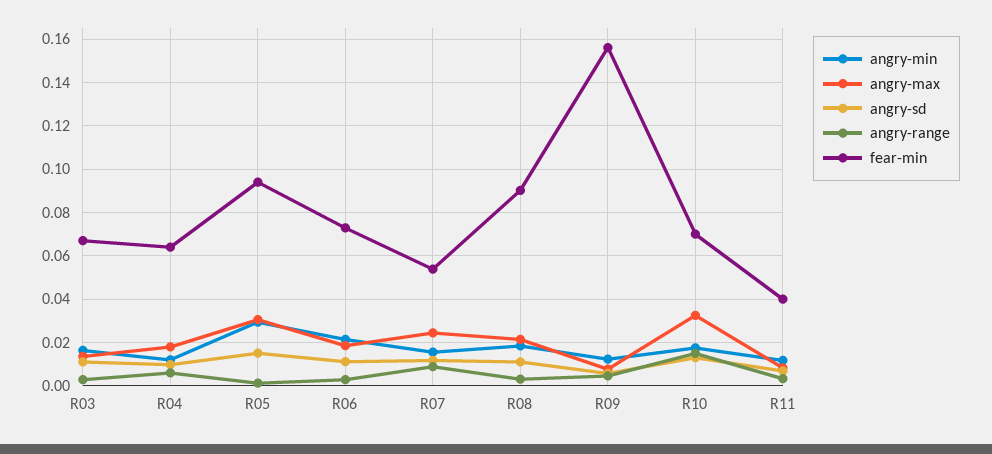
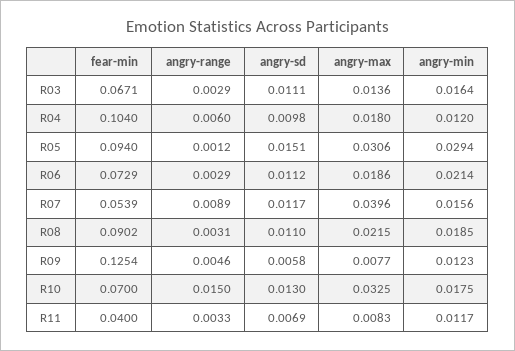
  {
    "angry-min": {
      "R03": 0.0164,
      "R04": 0.012,
      "R05": 0.0294,
      "R06": 0.0214,
      "R07": 0.0156,
      "R08": 0.0185,
      "R09": 0.0123,
      "R10": 0.0175,
      "R11": 0.0117
    },
    "angry-max": {
      "R03": 0.0136,
      "R04": 0.018,
      "R05": 0.0306,
      "R06": 0.0186,
-     "R07": 0.025,
+     "R07": 0.0396,
      "R08": 0.0215,
      "R09": 0.0077,
      "R10": 0.0325,
      "R11": 0.0083
    },
    "angry-sd": {
      "R03": 0.0111,
      "R04": 0.0098,
      "R05": 0.0151,
      "R06": 0.0112,
      "R07": 0.0117,
      "R08": 0.011,
      "R09": 0.0058,
      "R10": 0.013,
      "R11": 0.0069
    },
    "angry-range": {
      "R03": 0.0029,
      "R04": 0.006,
      "R05": 0.0012,
      "R06": 0.0029,
      "R07": 0.0089,
      "R08": 0.0031,
      "R09": 0.0046,
      "R10": 0.015,
      "R11": 0.0033
    },
    "fear-min": {
      "R03": 0.0671,
-     "R04": 0.065,
+     "R04": 0.104,
      "R05": 0.094,
      "R06": 0.0729,
      "R07": 0.0539,
      "R08": 0.0902,
-     "R09": 0.155,
+     "R09": 0.1254,
      "R10": 0.07,
      "R11": 0.04
    }
  }

